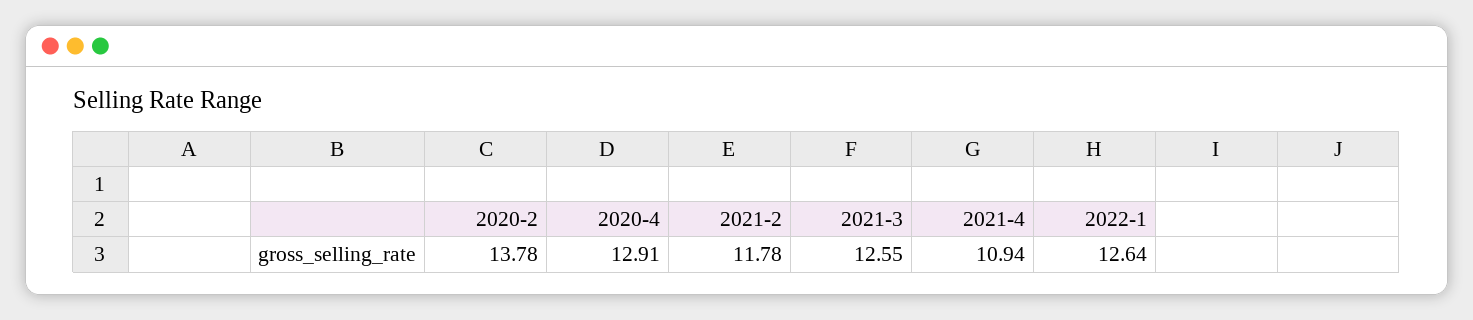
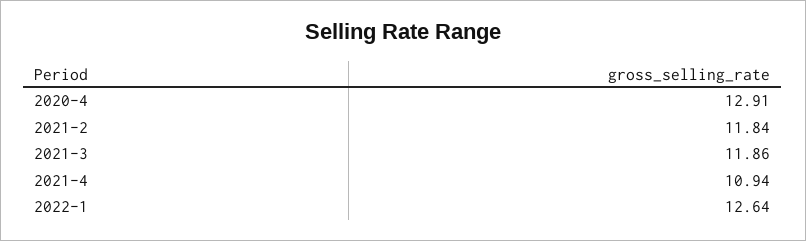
  {
-   "2020-2": 13.78,
    "2020-4": 12.91,
-   "2021-2": 11.78,
+   "2021-2": 11.84,
-   "2021-3": 12.55,
+   "2021-3": 11.86,
    "2021-4": 10.94,
    "2022-1": 12.64
  }

